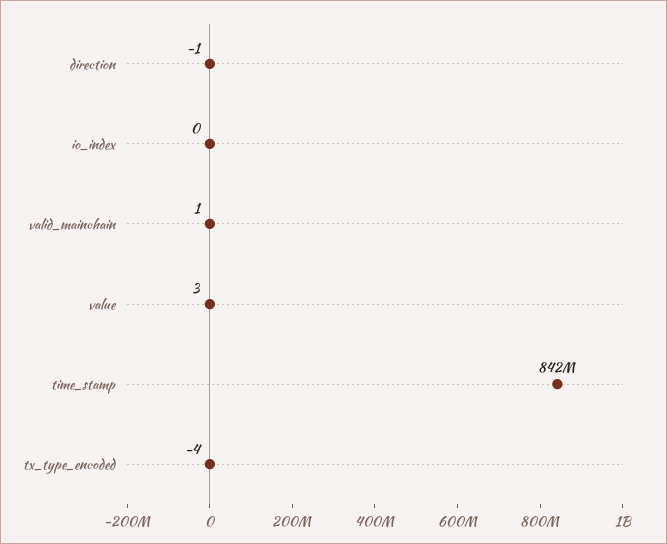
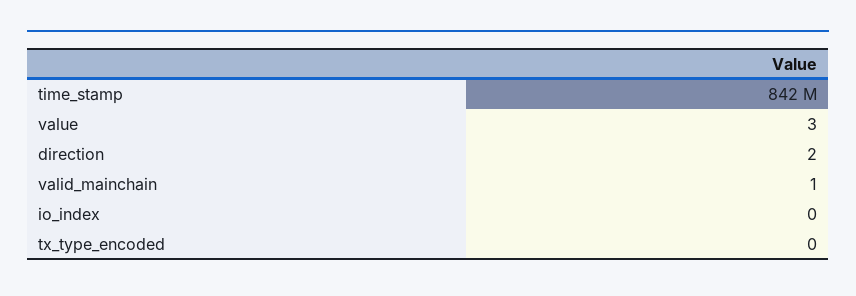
  {
-   "direction": -1,
+   "direction": 2,
    "io_index": 0,
    "valid_mainchain": 1,
    "value": 3,
    "time_stamp": 842000000,
-   "tx_type_encoded": -4
+   "tx_type_encoded": 0
  }

